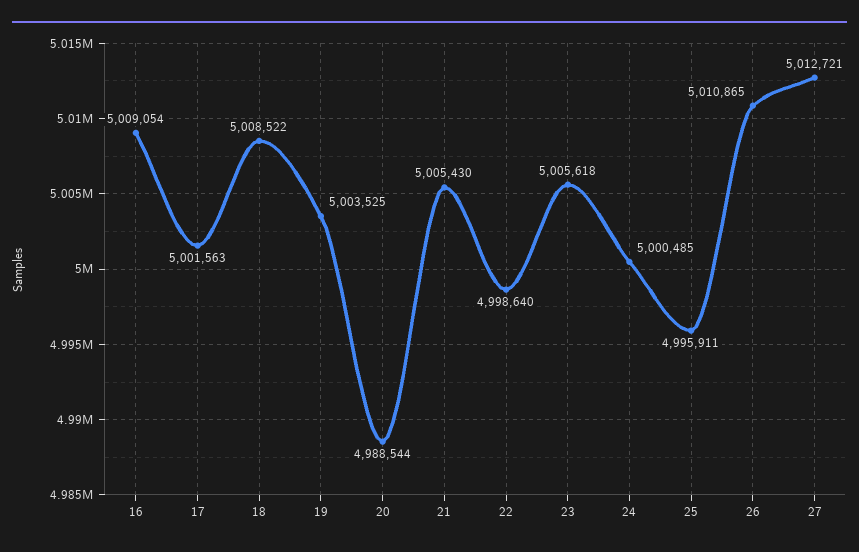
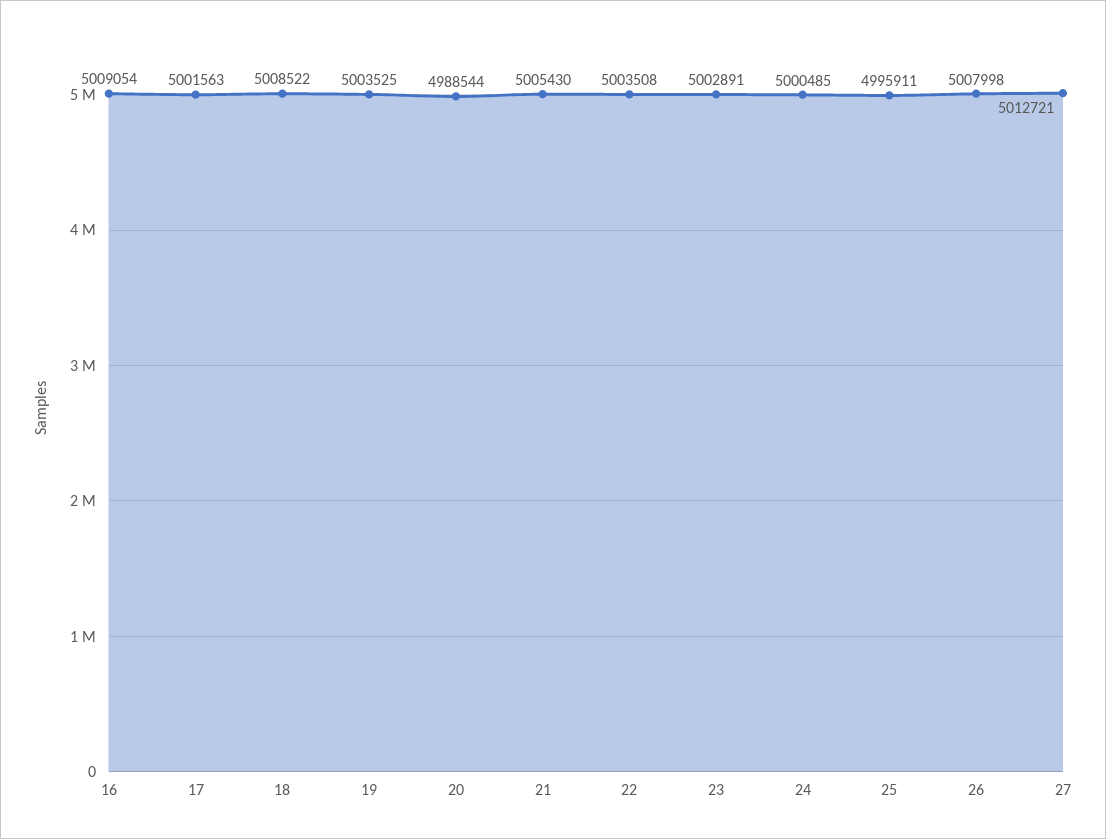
  {
    "16": 5009054,
    "17": 5001563,
    "18": 5008522,
    "19": 5003525,
    "20": 4988544,
    "21": 5005430,
-   "22": 4998640,
+   "22": 5003508,
-   "23": 5005618,
+   "23": 5002891,
    "24": 5000485,
    "25": 4995911,
-   "26": 5010865,
+   "26": 5007998,
    "27": 5012721
  }

